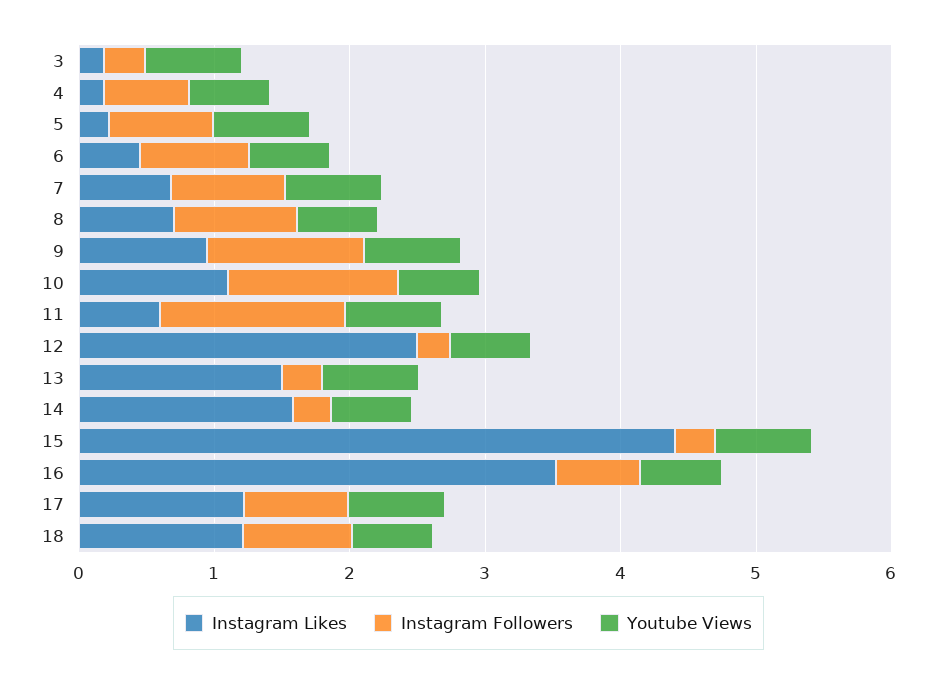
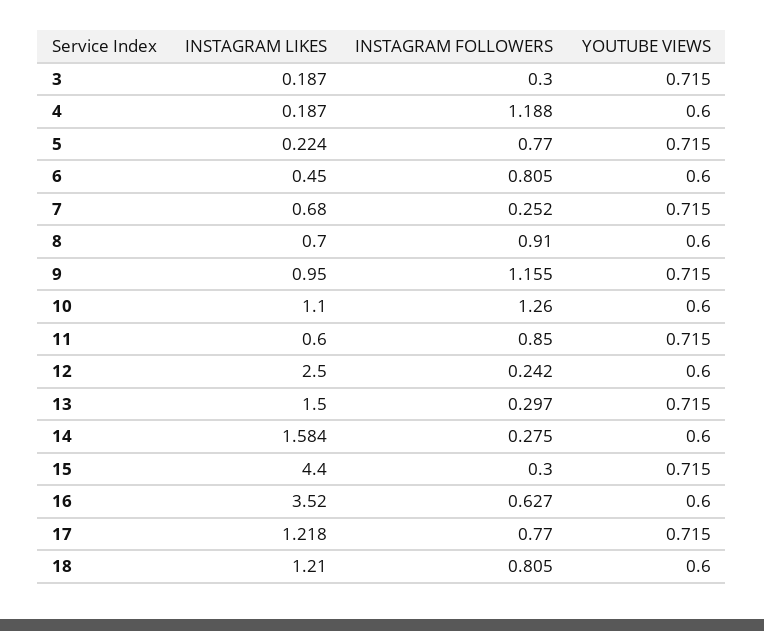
  {
    "Instagram Likes": {
      "3": 0.187,
      "4": 0.187,
      "5": 0.224,
      "6": 0.45,
      "7": 0.68,
      "8": 0.7,
      "9": 0.95,
      "10": 1.1,
      "11": 0.6,
      "12": 2.5,
      "13": 1.5,
      "14": 1.584,
      "15": 4.4,
      "16": 3.52,
      "17": 1.218,
      "18": 1.21
    },
    "Instagram Followers": {
      "3": 0.3,
-     "4": 0.6,
+     "4": 1.188,
      "5": 0.77,
      "6": 0.805,
-     "7": 0.8,
+     "7": 0.252,
      "8": 0.91,
      "9": 1.155,
      "10": 1.26,
-     "11": 1.4,
+     "11": 0.85,
      "12": 0.242,
      "13": 0.297,
      "14": 0.275,
      "15": 0.3,
      "16": 0.627,
      "17": 0.77,
      "18": 0.805
    },
    "Youtube Views": {
      "3": 0.715,
      "4": 0.6,
      "5": 0.715,
      "6": 0.6,
      "7": 0.715,
      "8": 0.6,
      "9": 0.715,
      "10": 0.6,
      "11": 0.715,
      "12": 0.6,
      "13": 0.715,
      "14": 0.6,
      "15": 0.715,
      "16": 0.6,
      "17": 0.715,
      "18": 0.6
    }
  }

